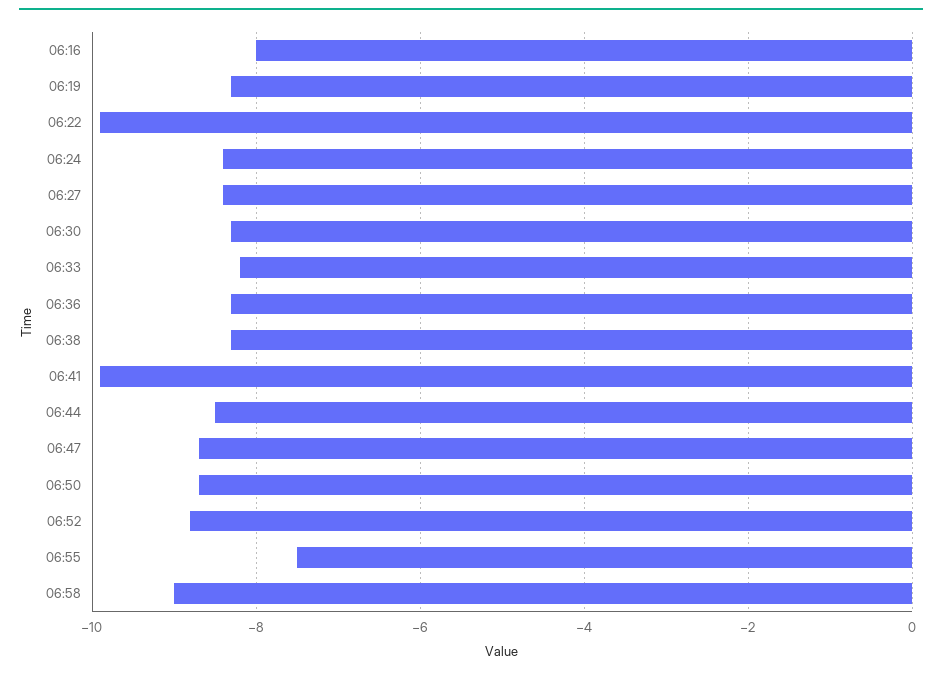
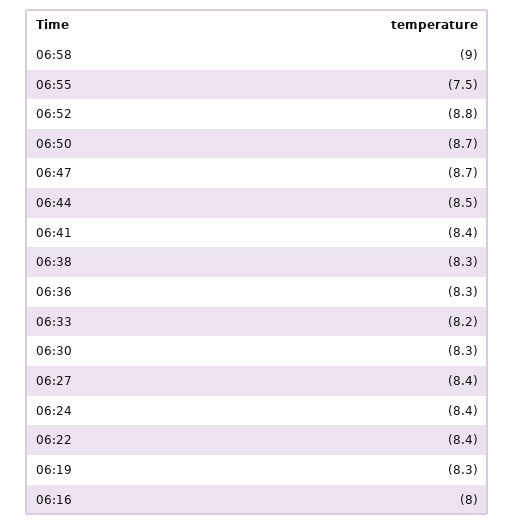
  {
    "06:16": -8,
    "06:19": -8.3,
-   "06:22": -10,
+   "06:22": -8.4,
    "06:24": -8.4,
    "06:27": -8.4,
    "06:30": -8.3,
    "06:33": -8.2,
    "06:36": -8.3,
    "06:38": -8.3,
-   "06:41": -10,
+   "06:41": -8.4,
    "06:44": -8.5,
    "06:47": -8.7,
    "06:50": -8.7,
    "06:52": -8.8,
    "06:55": -7.5,
    "06:58": -9
  }

